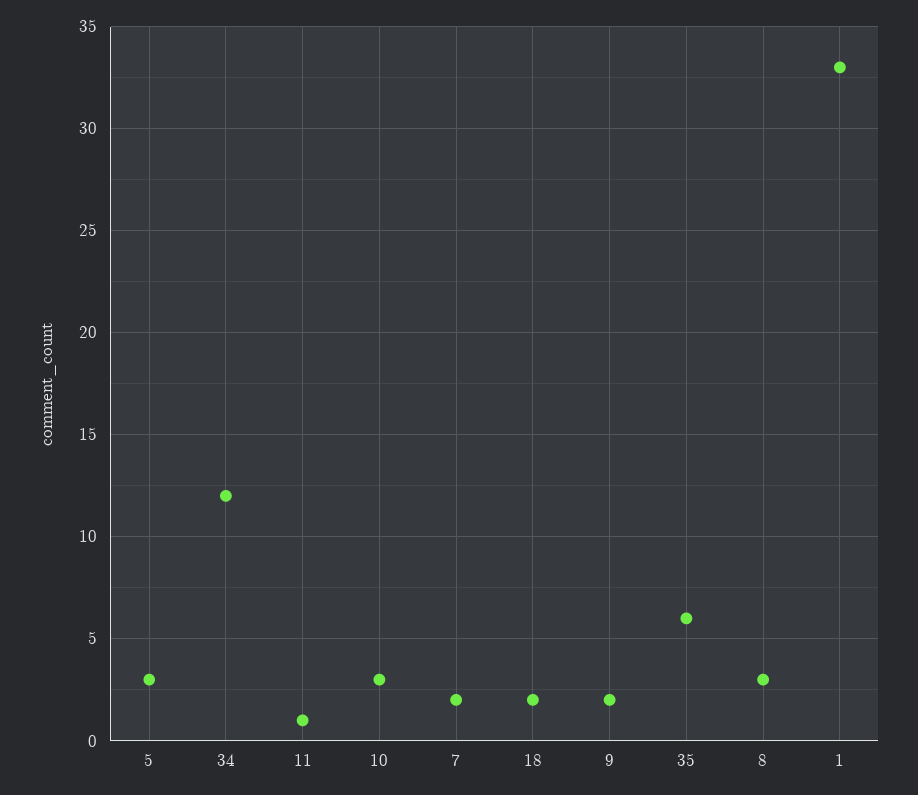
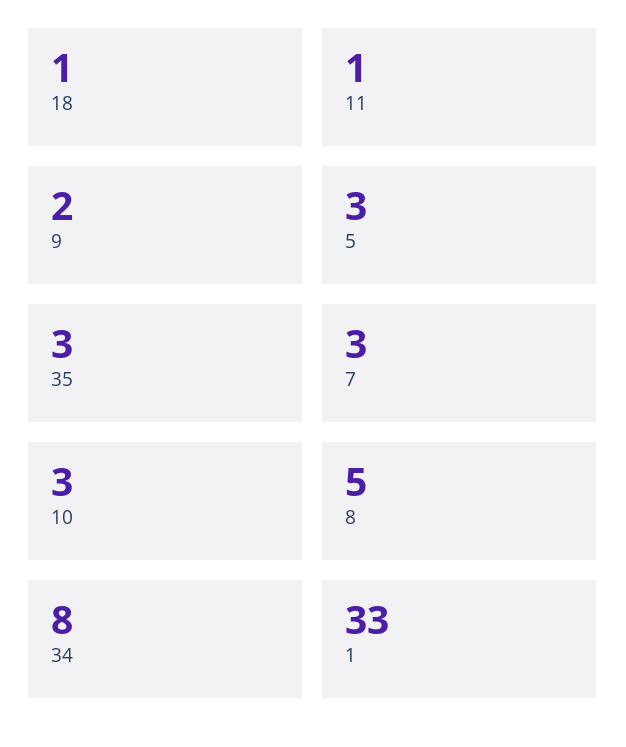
  {
    "5": 3,
-   "34": 12,
+   "34": 8,
    "11": 1,
    "10": 3,
-   "7": 2,
+   "7": 3,
-   "18": 2,
+   "18": 1,
    "9": 2,
-   "35": 6,
+   "35": 3,
-   "8": 3,
+   "8": 5,
    "1": 33
  }

